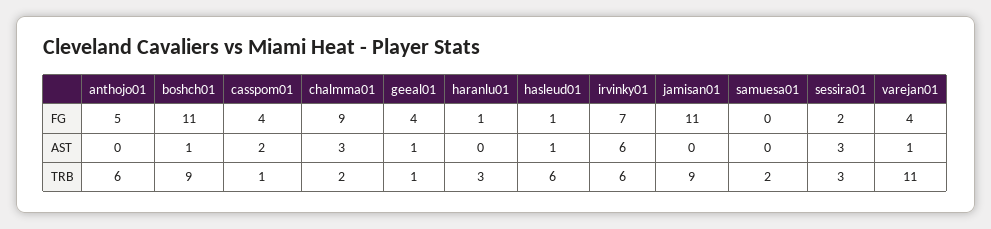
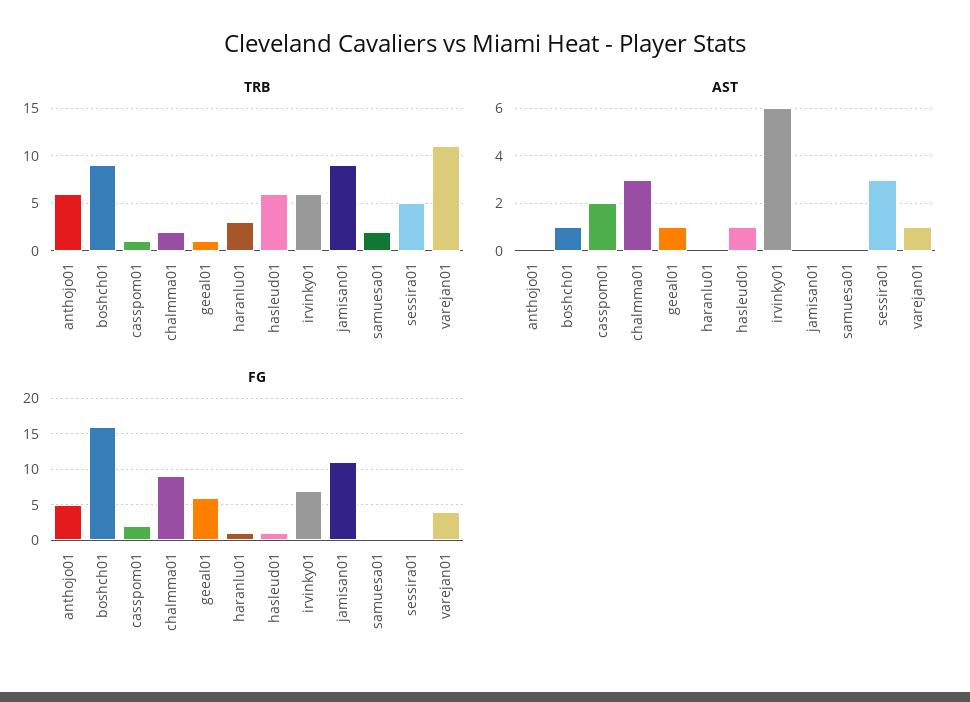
  {
    "FG": {
      "anthojo01": 5,
-     "boshch01": 11,
+     "boshch01": 16,
-     "casspom01": 4,
+     "casspom01": 2,
      "chalmma01": 9,
-     "geeal01": 4,
+     "geeal01": 6,
      "haranlu01": 1,
      "hasleud01": 1,
      "irvinky01": 7,
      "jamisan01": 11,
      "samuesa01": 0,
-     "sessira01": 2,
+     "sessira01": 0,
      "varejan01": 4
    },
    "AST": {
      "anthojo01": 0,
      "boshch01": 1,
      "casspom01": 2,
      "chalmma01": 3,
      "geeal01": 1,
      "haranlu01": 0,
      "hasleud01": 1,
      "irvinky01": 6,
      "jamisan01": 0,
      "samuesa01": 0,
      "sessira01": 3,
      "varejan01": 1
    },
    "TRB": {
      "anthojo01": 6,
      "boshch01": 9,
      "casspom01": 1,
      "chalmma01": 2,
      "geeal01": 1,
      "haranlu01": 3,
      "hasleud01": 6,
      "irvinky01": 6,
      "jamisan01": 9,
      "samuesa01": 2,
-     "sessira01": 3,
+     "sessira01": 5,
      "varejan01": 11
    }
  }

